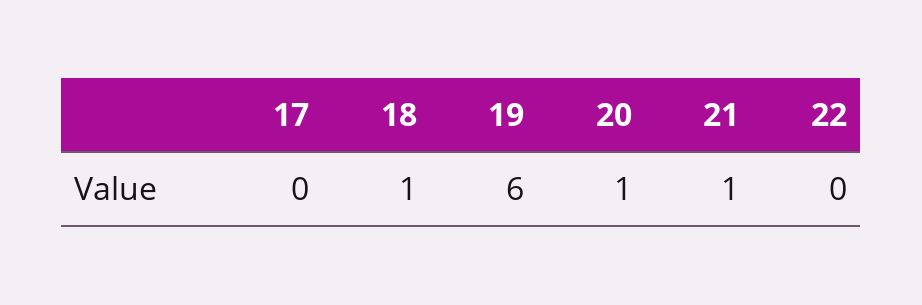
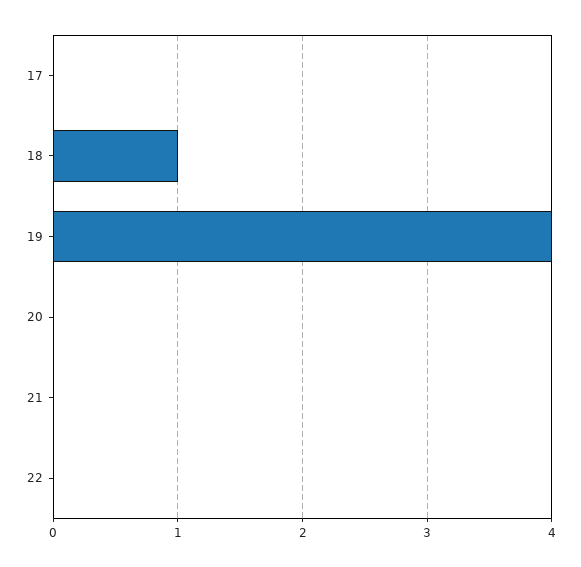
  {
    "17": 0,
    "18": 1,
-   "19": 6,
+   "19": 4,
-   "20": 1,
+   "20": 0,
-   "21": 1,
+   "21": 0,
    "22": 0
  }

